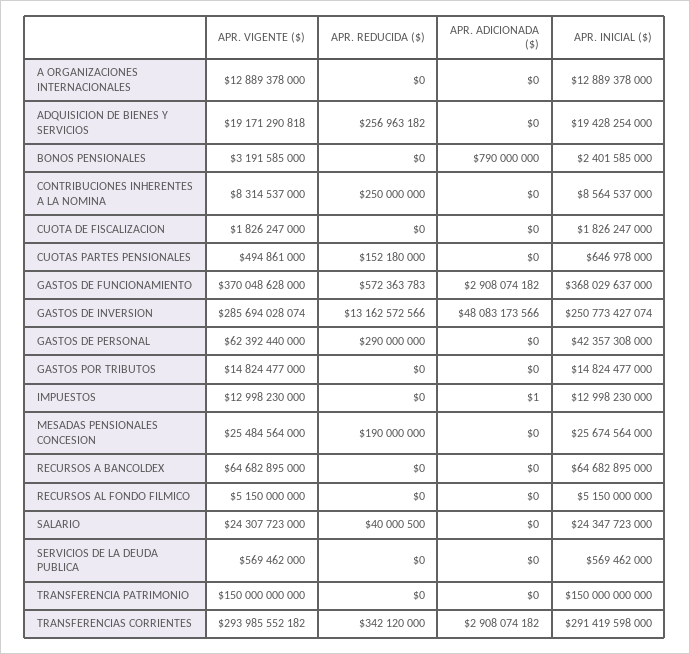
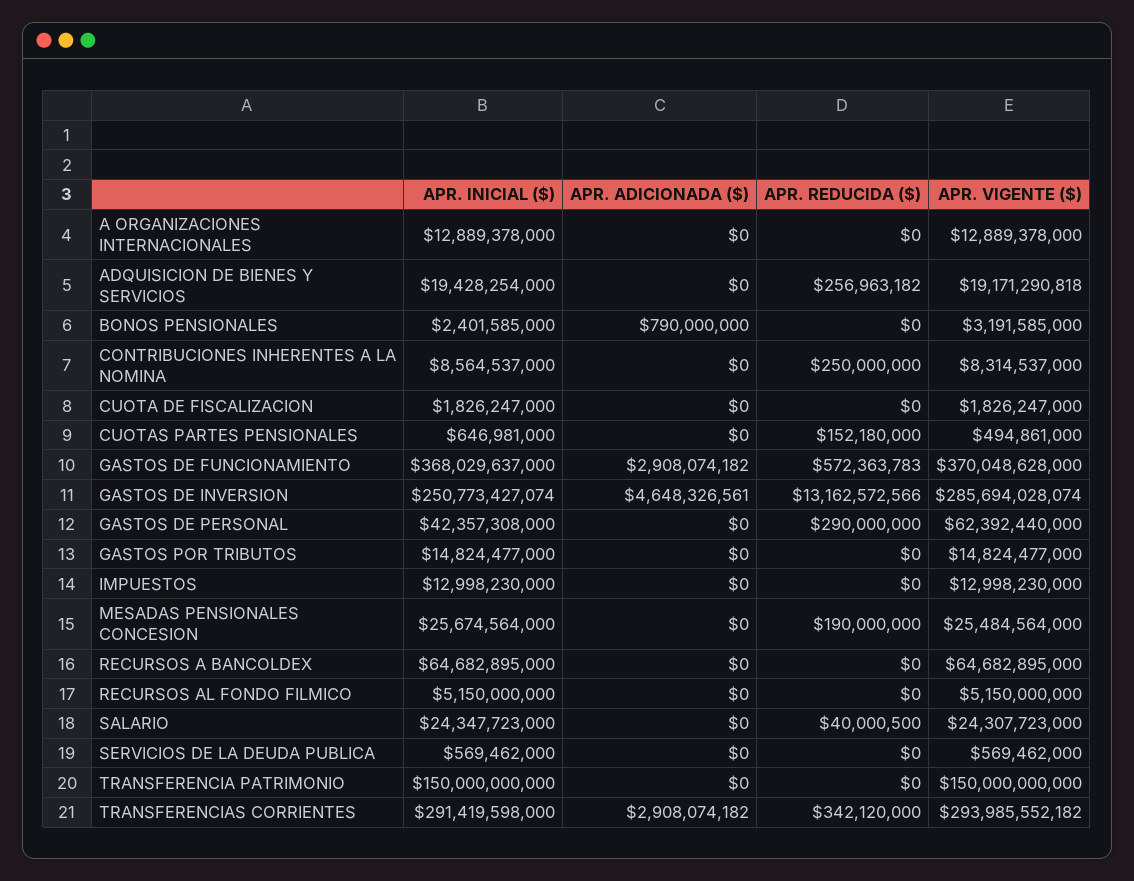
  {
    "APR. VIGENTE ($)": {
      "A ORGANIZACIONES INTERNACIONALES": 12889378000,
      "ADQUISICION DE BIENES Y SERVICIOS": 19171290818,
      "BONOS PENSIONALES": 3191585000,
      "CONTRIBUCIONES INHERENTES A LA NOMINA": 8314537000,
      "CUOTA DE FISCALIZACION": 1826247000,
      "CUOTAS PARTES PENSIONALES": 494861000,
      "GASTOS DE FUNCIONAMIENTO": 370048628000,
      "GASTOS DE INVERSION": 285694028074,
      "GASTOS DE PERSONAL": 62392440000,
      "GASTOS POR TRIBUTOS": 14824477000,
      "IMPUESTOS": 12998230000,
      "MESADAS PENSIONALES CONCESION": 25484564000,
      "RECURSOS A BANCOLDEX": 64682895000,
      "RECURSOS AL FONDO FILMICO": 5150000000,
      "SALARIO": 24307723000,
      "SERVICIOS DE LA DEUDA PUBLICA": 569462000,
      "TRANSFERENCIA PATRIMONIO": 150000000000,
      "TRANSFERENCIAS CORRIENTES": 293985552182
    },
    "APR. REDUCIDA ($)": {
      "A ORGANIZACIONES INTERNACIONALES": 0,
      "ADQUISICION DE BIENES Y SERVICIOS": 256963182,
      "BONOS PENSIONALES": 0,
      "CONTRIBUCIONES INHERENTES A LA NOMINA": 250000000,
      "CUOTA DE FISCALIZACION": 0,
      "CUOTAS PARTES PENSIONALES": 152180000,
      "GASTOS DE FUNCIONAMIENTO": 572363783,
      "GASTOS DE INVERSION": 13162572566,
      "GASTOS DE PERSONAL": 290000000,
      "GASTOS POR TRIBUTOS": 0,
      "IMPUESTOS": 0,
      "MESADAS PENSIONALES CONCESION": 190000000,
      "RECURSOS A BANCOLDEX": 0,
      "RECURSOS AL FONDO FILMICO": 0,
      "SALARIO": 40000500,
      "SERVICIOS DE LA DEUDA PUBLICA": 0,
      "TRANSFERENCIA PATRIMONIO": 0,
      "TRANSFERENCIAS CORRIENTES": 342120000
    },
    "APR. ADICIONADA ($)": {
      "A ORGANIZACIONES INTERNACIONALES": 0,
      "ADQUISICION DE BIENES Y SERVICIOS": 0,
      "BONOS PENSIONALES": 790000000,
      "CONTRIBUCIONES INHERENTES A LA NOMINA": 0,
      "CUOTA DE FISCALIZACION": 0,
      "CUOTAS PARTES PENSIONALES": 0,
      "GASTOS DE FUNCIONAMIENTO": 2908074182,
-     "GASTOS DE INVERSION": 48083173566,
+     "GASTOS DE INVERSION": 4648326561,
      "GASTOS DE PERSONAL": 0,
      "GASTOS POR TRIBUTOS": 0,
-     "IMPUESTOS": 1,
+     "IMPUESTOS": 0,
      "MESADAS PENSIONALES CONCESION": 0,
      "RECURSOS A BANCOLDEX": 0,
      "RECURSOS AL FONDO FILMICO": 0,
      "SALARIO": 0,
      "SERVICIOS DE LA DEUDA PUBLICA": 0,
      "TRANSFERENCIA PATRIMONIO": 0,
      "TRANSFERENCIAS CORRIENTES": 2908074182
    },
    "APR. INICIAL ($)": {
      "A ORGANIZACIONES INTERNACIONALES": 12889378000,
      "ADQUISICION DE BIENES Y SERVICIOS": 19428254000,
      "BONOS PENSIONALES": 2401585000,
      "CONTRIBUCIONES INHERENTES A LA NOMINA": 8564537000,
      "CUOTA DE FISCALIZACION": 1826247000,
-     "CUOTAS PARTES PENSIONALES": 646978000,
+     "CUOTAS PARTES PENSIONALES": 646981000,
      "GASTOS DE FUNCIONAMIENTO": 368029637000,
      "GASTOS DE INVERSION": 250773427074,
      "GASTOS DE PERSONAL": 42357308000,
      "GASTOS POR TRIBUTOS": 14824477000,
      "IMPUESTOS": 12998230000,
      "MESADAS PENSIONALES CONCESION": 25674564000,
      "RECURSOS A BANCOLDEX": 64682895000,
      "RECURSOS AL FONDO FILMICO": 5150000000,
      "SALARIO": 24347723000,
      "SERVICIOS DE LA DEUDA PUBLICA": 569462000,
      "TRANSFERENCIA PATRIMONIO": 150000000000,
      "TRANSFERENCIAS CORRIENTES": 291419598000
    }
  }

